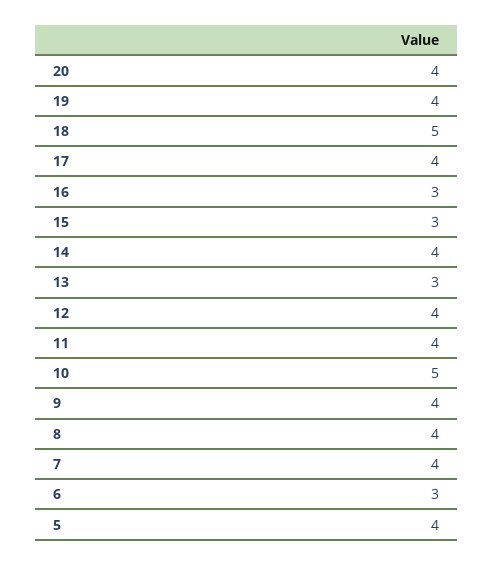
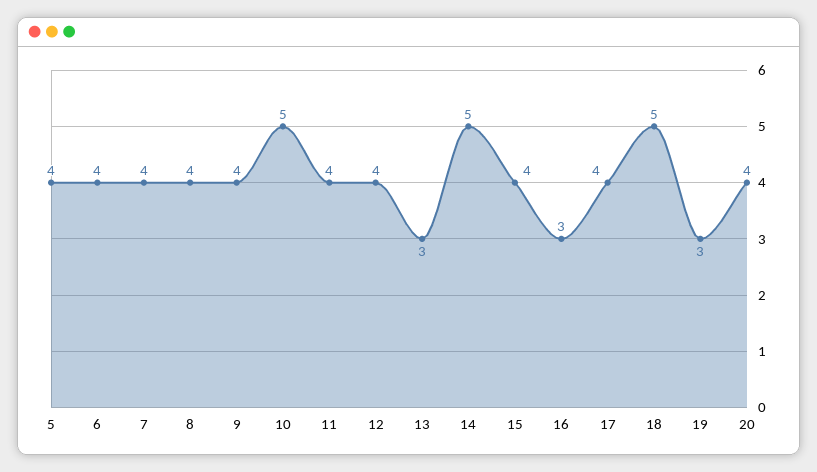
  {
    "20": 4,
-   "19": 4,
+   "19": 3,
    "18": 5,
    "17": 4,
    "16": 3,
-   "15": 3,
+   "15": 4,
-   "14": 4,
+   "14": 5,
    "13": 3,
    "12": 4,
    "11": 4,
    "10": 5,
    "9": 4,
    "8": 4,
    "7": 4,
-   "6": 3,
+   "6": 4,
    "5": 4
  }

